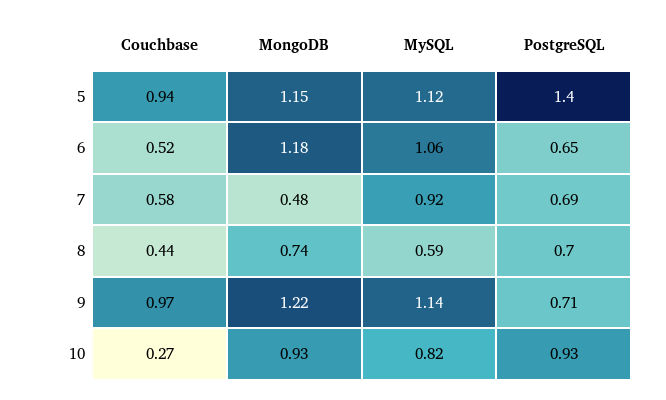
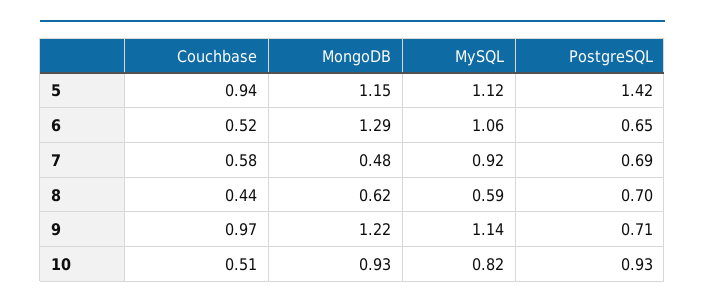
  {
    "Couchbase": {
      "5": 0.94,
      "6": 0.52,
      "7": 0.58,
      "8": 0.44,
      "9": 0.97,
-     "10": 0.27
+     "10": 0.51
    },
    "MongoDB": {
      "5": 1.15,
-     "6": 1.18,
+     "6": 1.29,
      "7": 0.48,
-     "8": 0.74,
+     "8": 0.62,
      "9": 1.22,
      "10": 0.93
    },
    "MySQL": {
      "5": 1.12,
      "6": 1.06,
      "7": 0.92,
      "8": 0.59,
      "9": 1.14,
      "10": 0.82
    },
    "PostgreSQL": {
-     "5": 1.4,
+     "5": 1.42,
      "6": 0.65,
      "7": 0.69,
      "8": 0.7,
      "9": 0.71,
      "10": 0.93
    }
  }

